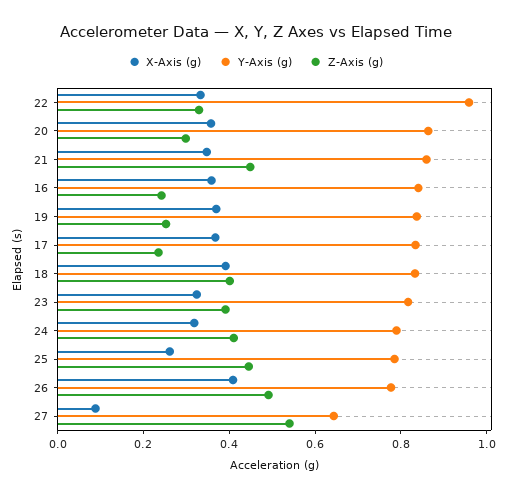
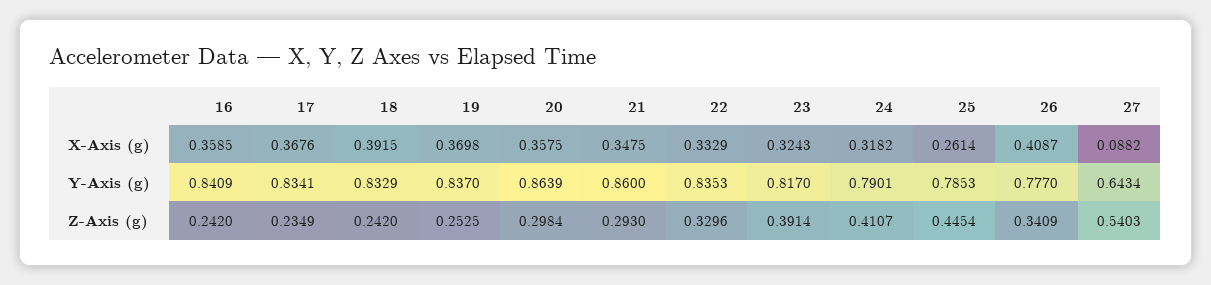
  {
    "X-Axis (g)": {
      "22": 0.3329,
      "20": 0.3575,
      "21": 0.3475,
      "16": 0.3585,
      "19": 0.3698,
      "17": 0.3676,
      "18": 0.3915,
      "23": 0.3243,
      "24": 0.3182,
      "25": 0.2614,
      "26": 0.4087,
      "27": 0.0882
    },
    "Y-Axis (g)": {
-     "22": 0.95,
+     "22": 0.8353,
      "20": 0.8639,
      "21": 0.86,
      "16": 0.8409,
      "19": 0.837,
      "17": 0.8341,
      "18": 0.8329,
      "23": 0.817,
      "24": 0.7901,
      "25": 0.7853,
      "26": 0.777,
      "27": 0.6434
    },
    "Z-Axis (g)": {
      "22": 0.3296,
      "20": 0.2984,
-     "21": 0.45,
+     "21": 0.293,
      "16": 0.242,
      "19": 0.2525,
      "17": 0.2349,
-     "18": 0.4,
+     "18": 0.242,
      "23": 0.3914,
      "24": 0.4107,
      "25": 0.4454,
-     "26": 0.5,
+     "26": 0.3409,
      "27": 0.5403
    }
  }

